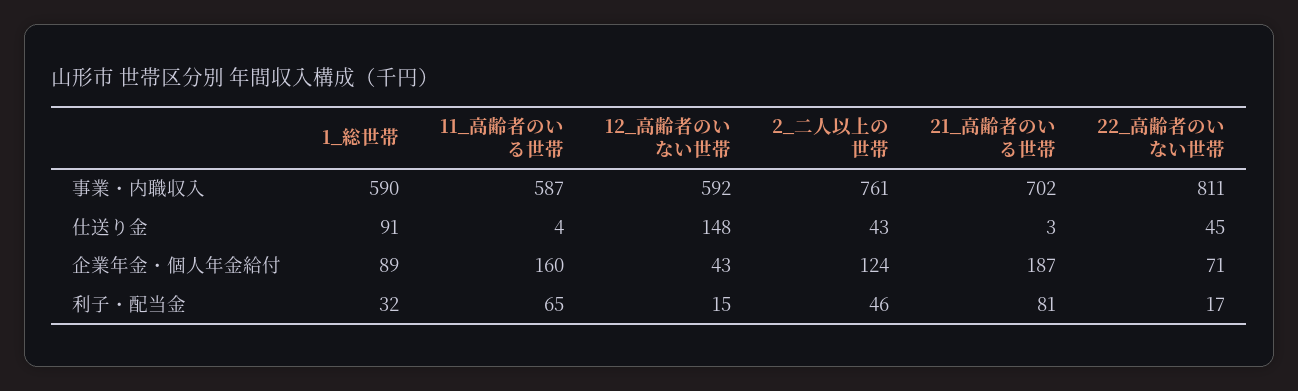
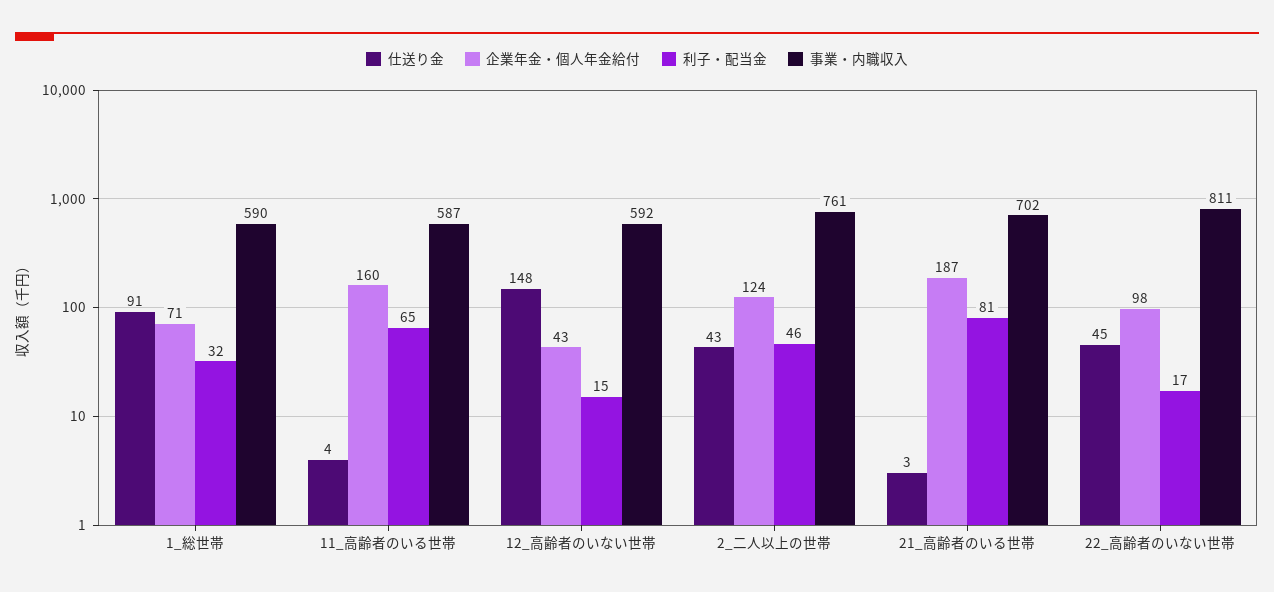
  {
    "事業・内職収入": {
      "1_総世帯": 590,
      "11_高齢者のいる世帯": 587,
      "12_高齢者のいない世帯": 592,
      "2_二人以上の世帯": 761,
      "21_高齢者のいる世帯": 702,
      "22_高齢者のいない世帯": 811
    },
    "仕送り金": {
      "1_総世帯": 91,
      "11_高齢者のいる世帯": 4,
      "12_高齢者のいない世帯": 148,
      "2_二人以上の世帯": 43,
      "21_高齢者のいる世帯": 3,
      "22_高齢者のいない世帯": 45
    },
    "企業年金・個人年金給付": {
-     "1_総世帯": 89,
+     "1_総世帯": 71,
      "11_高齢者のいる世帯": 160,
      "12_高齢者のいない世帯": 43,
      "2_二人以上の世帯": 124,
      "21_高齢者のいる世帯": 187,
-     "22_高齢者のいない世帯": 71
+     "22_高齢者のいない世帯": 98
    },
    "利子・配当金": {
      "1_総世帯": 32,
      "11_高齢者のいる世帯": 65,
      "12_高齢者のいない世帯": 15,
      "2_二人以上の世帯": 46,
      "21_高齢者のいる世帯": 81,
      "22_高齢者のいない世帯": 17
    }
  }

